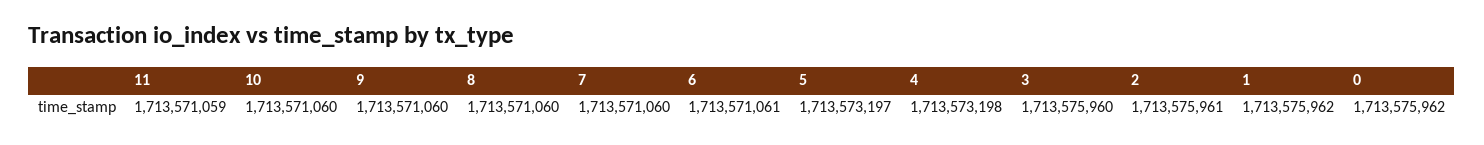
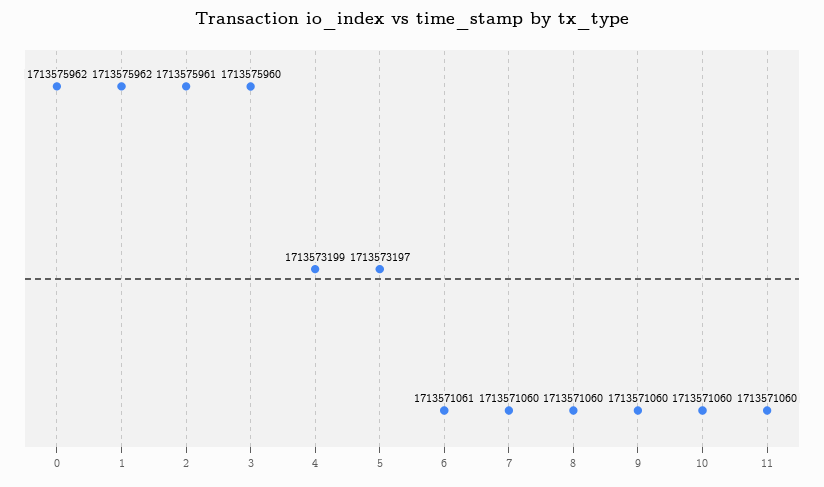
  {
-   "11": 1713571059,
+   "11": 1713571060,
    "10": 1713571060,
    "9": 1713571060,
    "8": 1713571060,
    "7": 1713571060,
    "6": 1713571061,
    "5": 1713573197,
-   "4": 1713573198,
+   "4": 1713573199,
    "3": 1713575960,
    "2": 1713575961,
    "1": 1713575962,
    "0": 1713575962
  }

